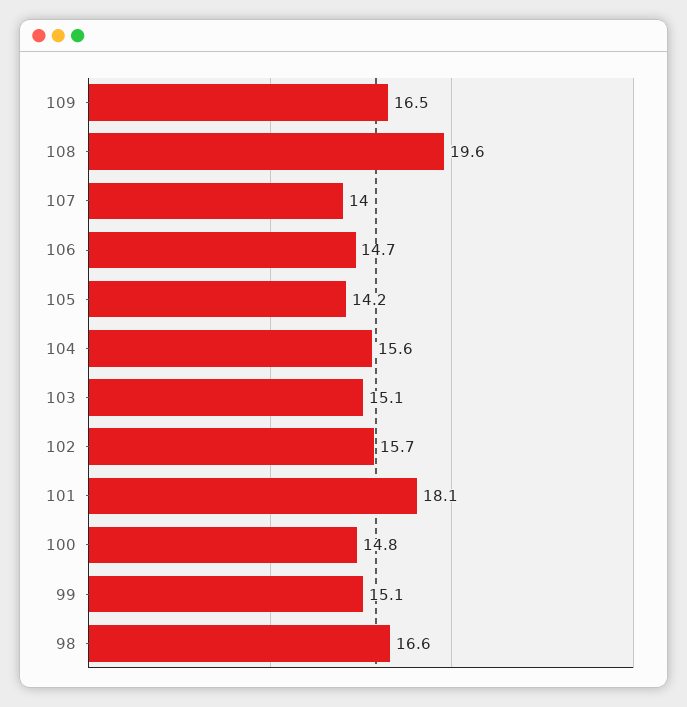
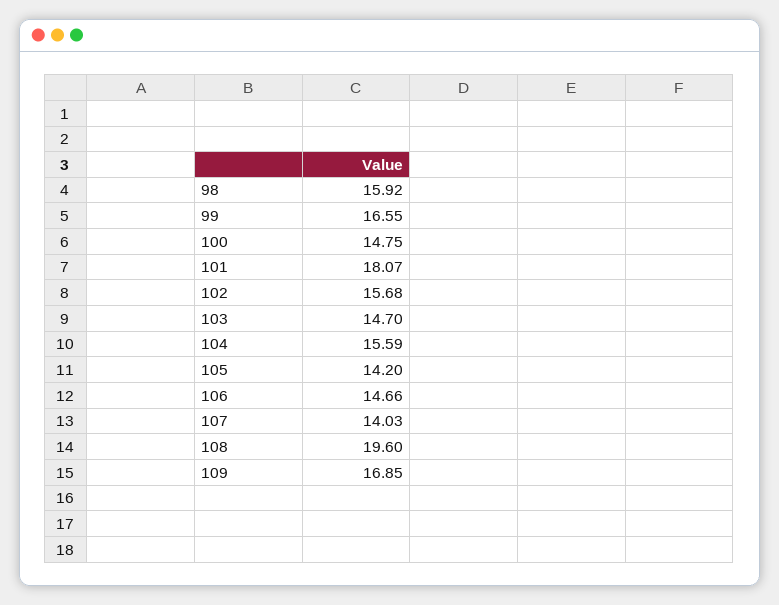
  {
-   "109": 16.5,
+   "109": 16.85,
    "108": 19.6,
    "107": 14.03,
    "106": 14.66,
    "105": 14.2,
    "104": 15.59,
-   "103": 15.1,
+   "103": 14.7,
    "102": 15.68,
    "101": 18.07,
    "100": 14.75,
-   "99": 15.1,
+   "99": 16.55,
-   "98": 16.6
+   "98": 15.92
  }

